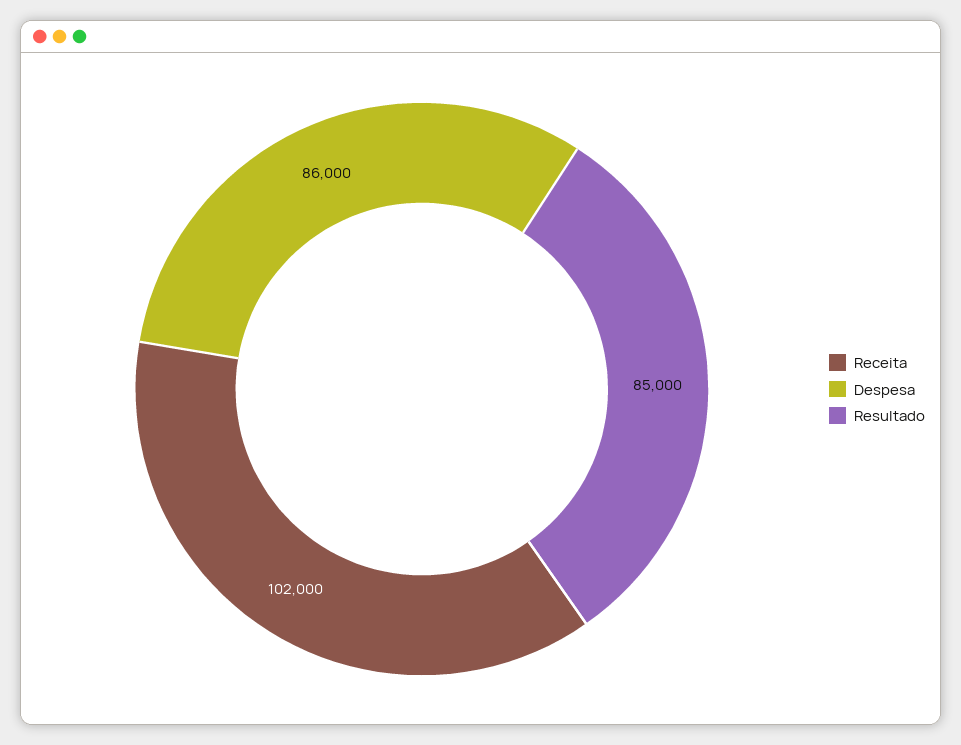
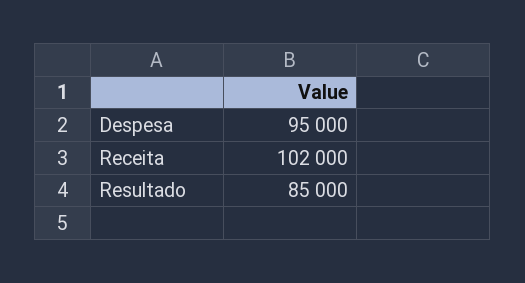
  {
    "Receita": 102000,
-   "Despesa": 86000,
+   "Despesa": 95000,
    "Resultado": 85000
  }

